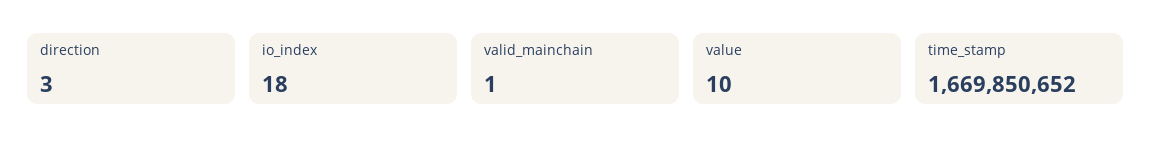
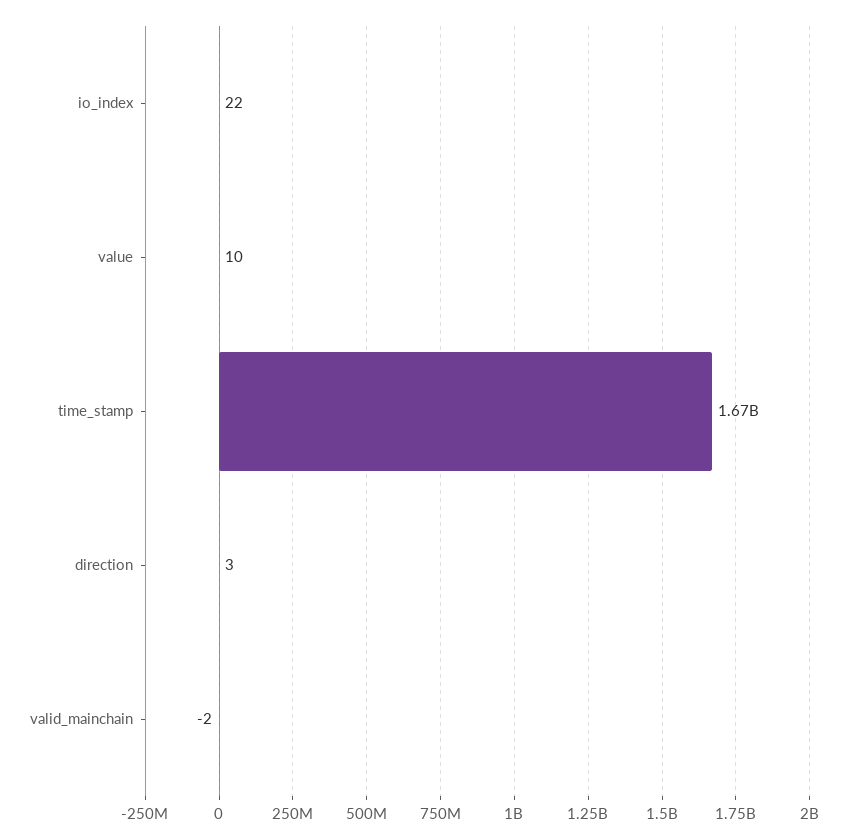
  {
    "direction": 3,
-   "io_index": 18,
+   "io_index": 22,
-   "valid_mainchain": 1,
+   "valid_mainchain": -2,
    "value": 10,
    "time_stamp": 1669850652
  }

